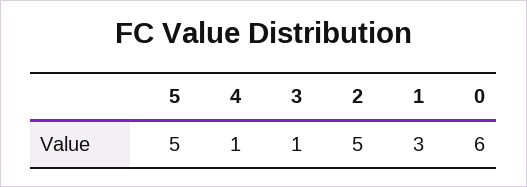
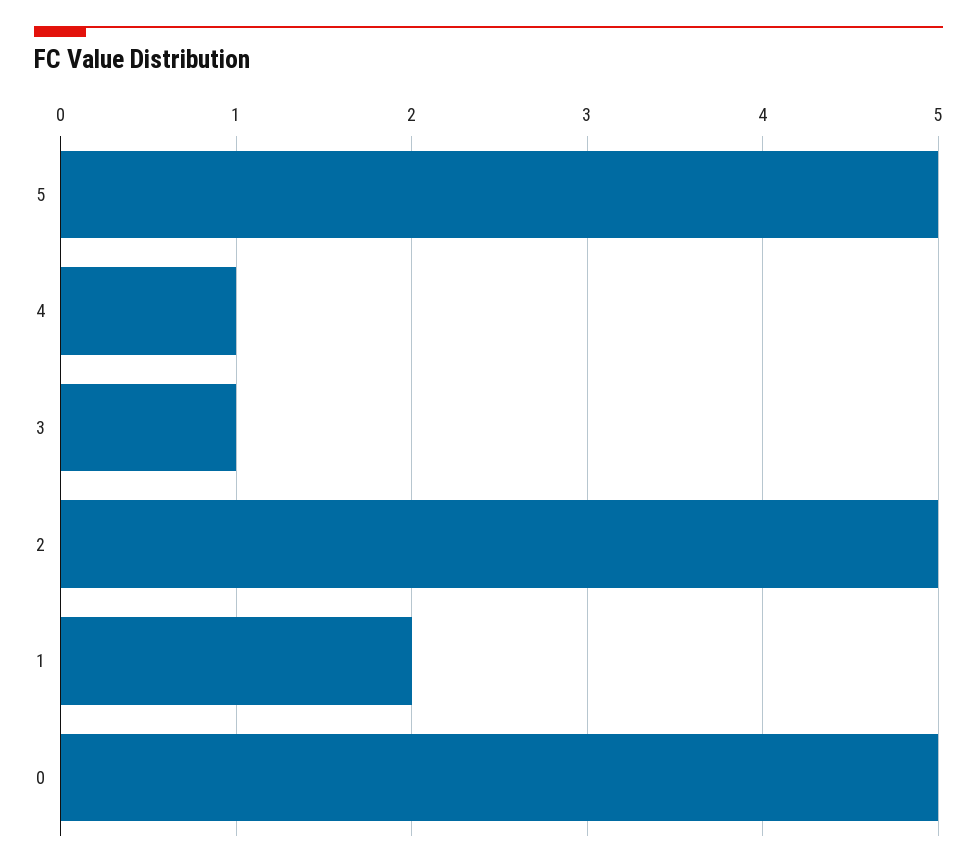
  {
    "5": 5,
    "4": 1,
    "3": 1,
    "2": 5,
-   "1": 3,
+   "1": 2,
-   "0": 6
+   "0": 5
  }

